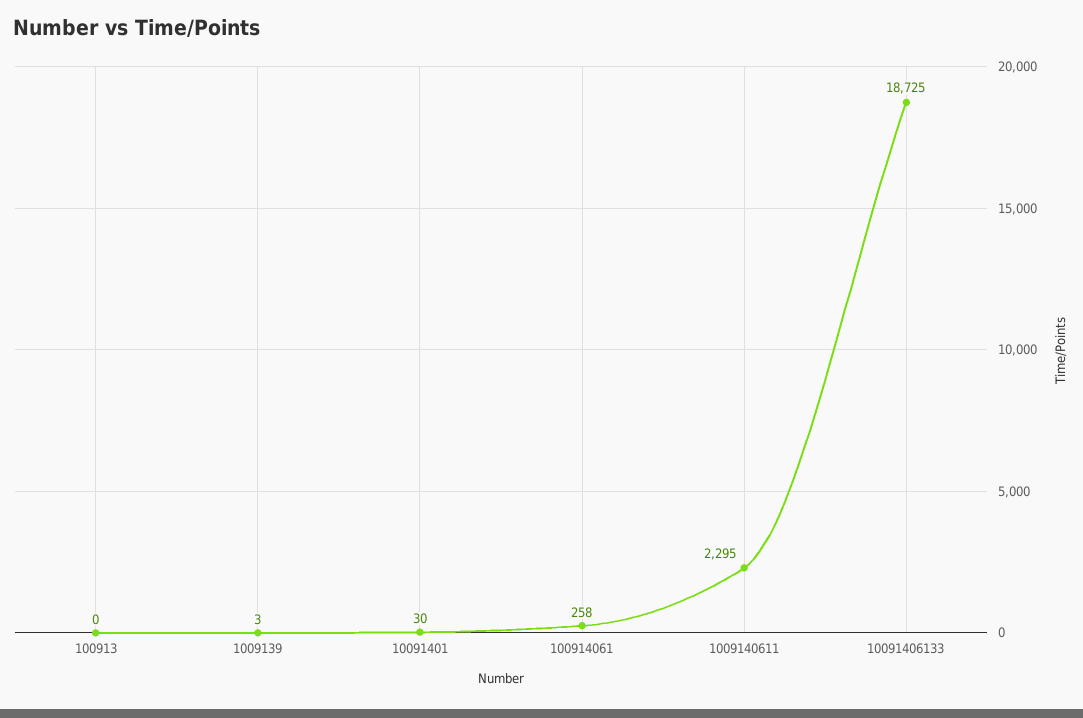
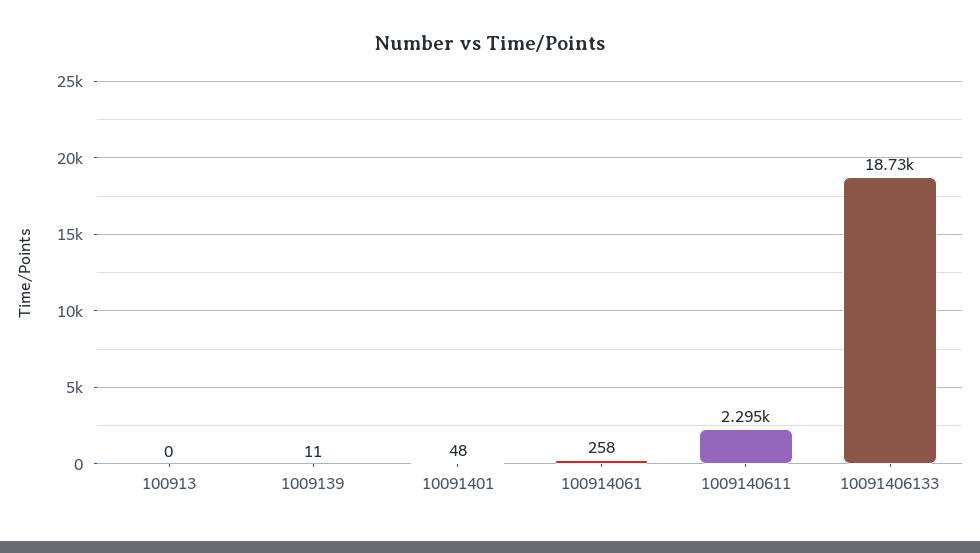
  {
    "100913": 0,
-   "1009139": 3,
+   "1009139": 11,
-   "10091401": 30,
+   "10091401": 48,
    "100914061": 258,
    "1009140611": 2295,
    "10091406133": 18725
  }

